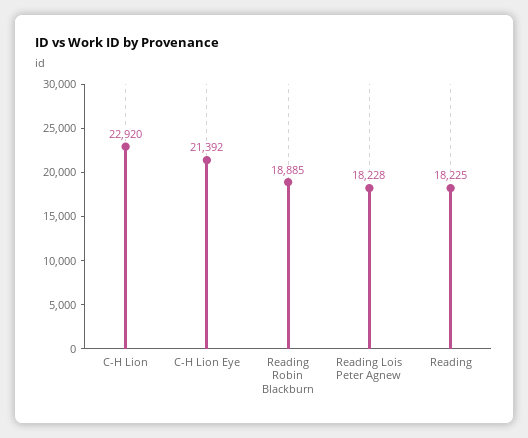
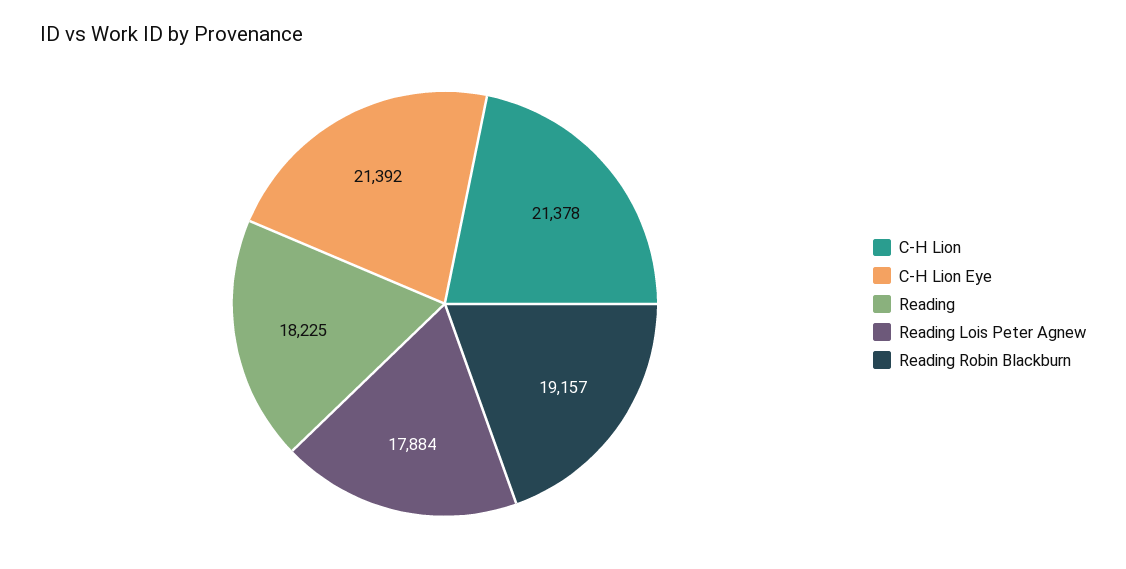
  {
-   "C-H Lion": 22920,
+   "C-H Lion": 21378,
    "C-H Lion Eye": 21392,
-   "Reading Robin Blackburn": 18885,
+   "Reading Robin Blackburn": 19157,
-   "Reading Lois Peter Agnew": 18228,
+   "Reading Lois Peter Agnew": 17884,
    "Reading": 18225
  }

